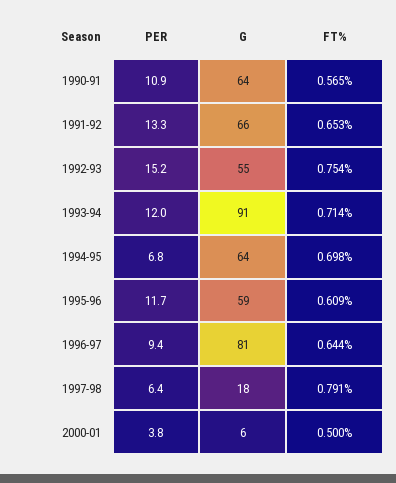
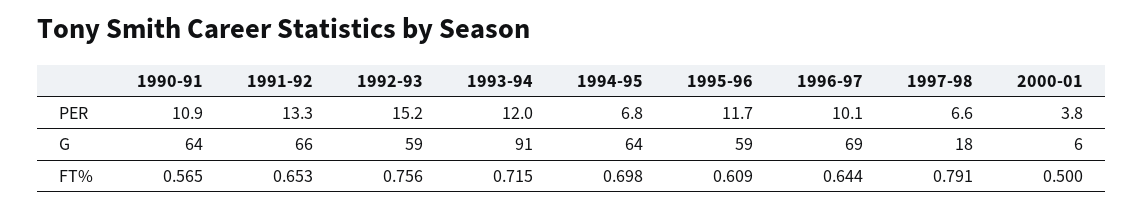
  {
    "PER": {
      "1990-91": 10.9,
      "1991-92": 13.3,
      "1992-93": 15.2,
      "1993-94": 12,
      "1994-95": 6.8,
      "1995-96": 11.7,
-     "1996-97": 9.4,
+     "1996-97": 10.1,
-     "1997-98": 6.4,
+     "1997-98": 6.6,
      "2000-01": 3.8
    },
    "G": {
      "1990-91": 64,
      "1991-92": 66,
-     "1992-93": 55,
+     "1992-93": 59,
      "1993-94": 91,
      "1994-95": 64,
      "1995-96": 59,
-     "1996-97": 81,
+     "1996-97": 69,
      "1997-98": 18,
      "2000-01": 6
    },
    "FT%": {
      "1990-91": 0.565,
      "1991-92": 0.653,
-     "1992-93": 0.754,
+     "1992-93": 0.756,
-     "1993-94": 0.714,
+     "1993-94": 0.715,
      "1994-95": 0.698,
      "1995-96": 0.609,
      "1996-97": 0.644,
      "1997-98": 0.791,
      "2000-01": 0.5
    }
  }

